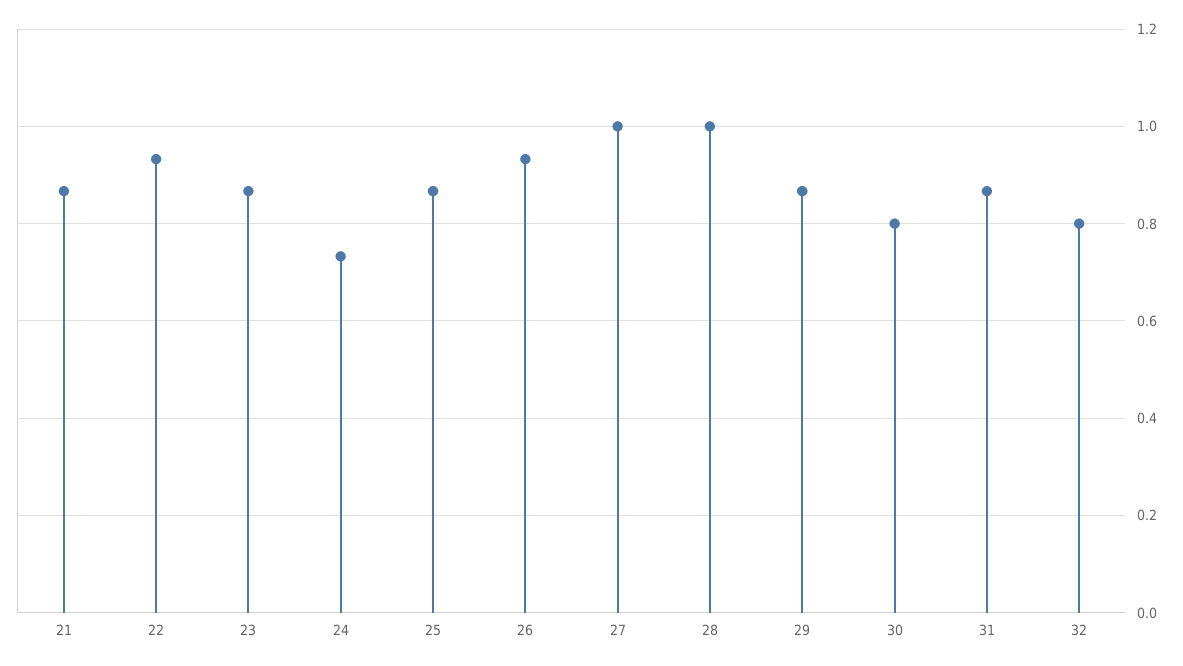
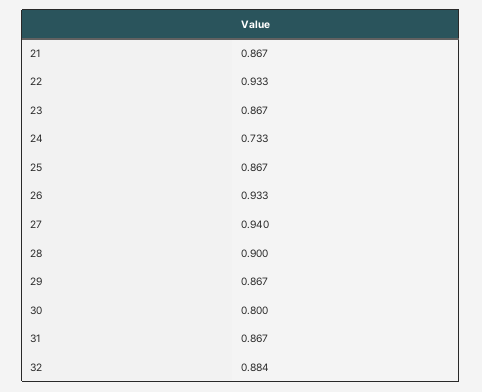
  {
    "21": 0.867,
    "22": 0.933,
    "23": 0.867,
    "24": 0.733,
    "25": 0.867,
    "26": 0.933,
-   "27": 1,
+   "27": 0.94,
-   "28": 1,
+   "28": 0.9,
    "29": 0.867,
    "30": 0.8,
    "31": 0.867,
-   "32": 0.8
+   "32": 0.884
  }

